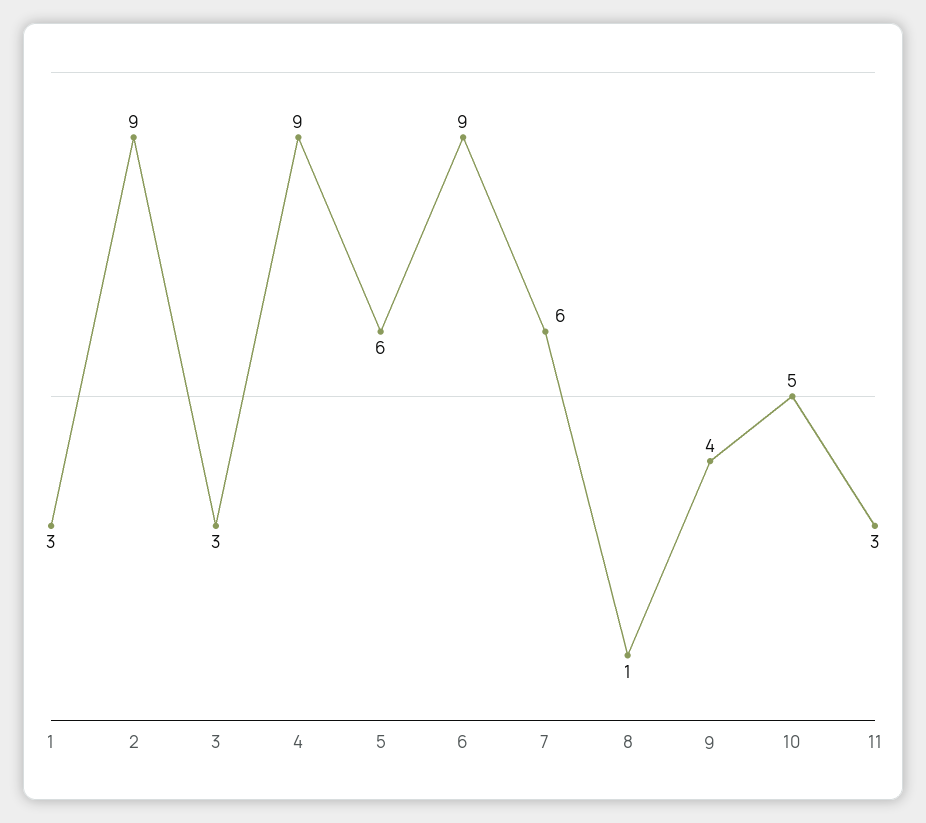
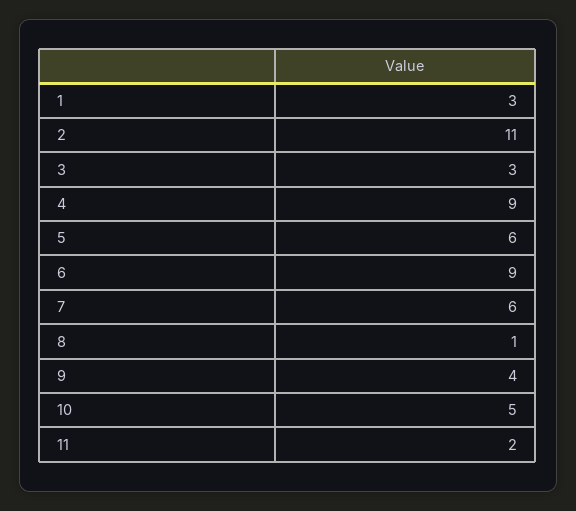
  {
    "1": 3,
-   "2": 9,
+   "2": 11,
    "3": 3,
    "4": 9,
    "5": 6,
    "6": 9,
    "7": 6,
    "8": 1,
    "9": 4,
    "10": 5,
-   "11": 3
+   "11": 2
  }

